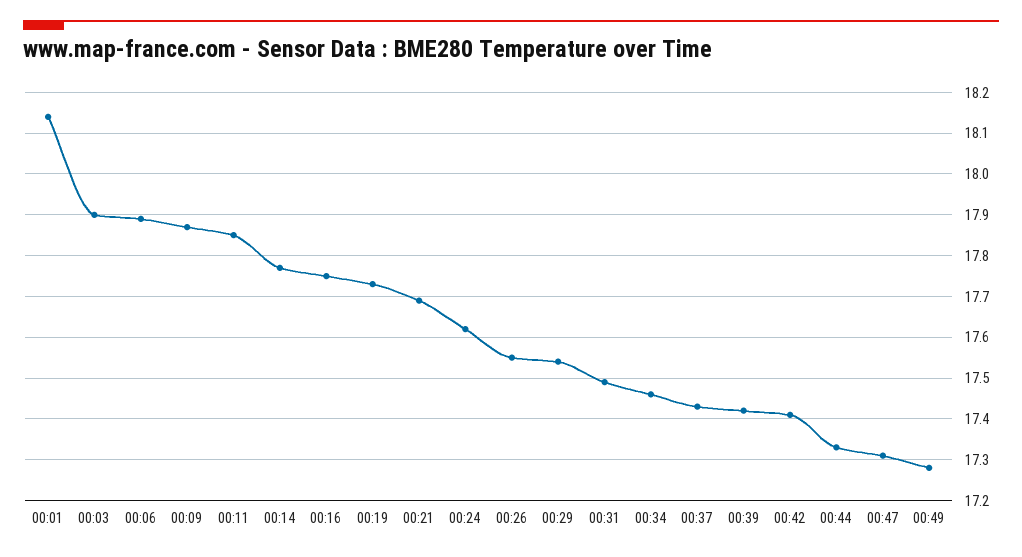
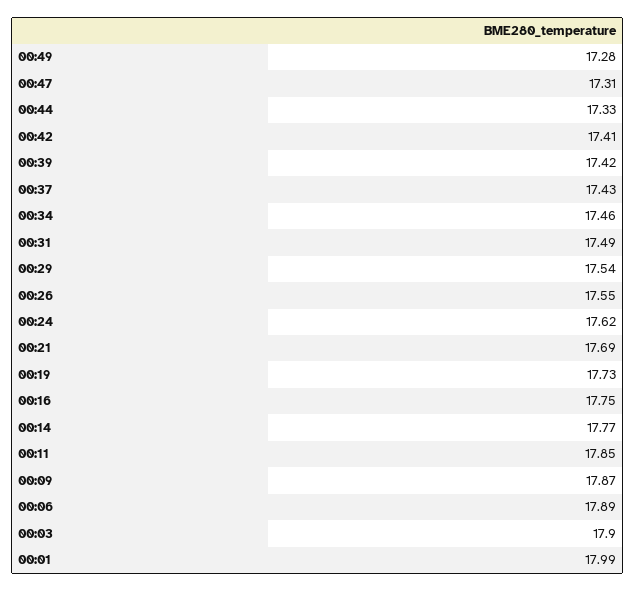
  {
-   "00:01": 18.15,
+   "00:01": 17.99,
    "00:03": 17.9,
    "00:06": 17.89,
    "00:09": 17.87,
    "00:11": 17.85,
    "00:14": 17.77,
    "00:16": 17.75,
    "00:19": 17.73,
    "00:21": 17.69,
    "00:24": 17.62,
    "00:26": 17.55,
    "00:29": 17.54,
    "00:31": 17.49,
    "00:34": 17.46,
    "00:37": 17.43,
    "00:39": 17.42,
    "00:42": 17.41,
    "00:44": 17.33,
    "00:47": 17.31,
    "00:49": 17.28
  }

